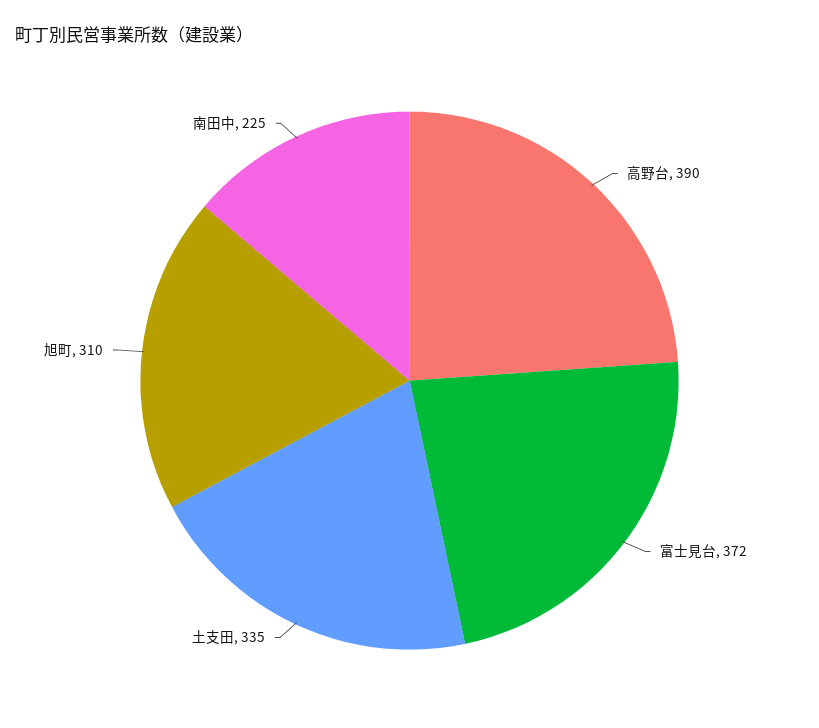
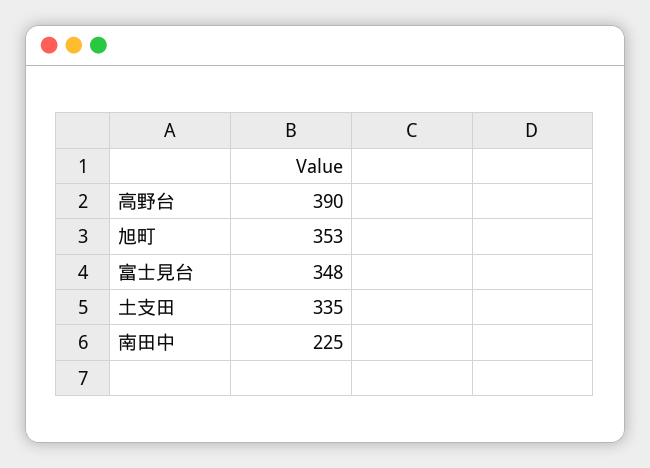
  {
    "高野台": 390,
-   "富士見台": 372,
+   "富士見台": 348,
    "土支田": 335,
-   "旭町": 310,
+   "旭町": 353,
    "南田中": 225
  }

